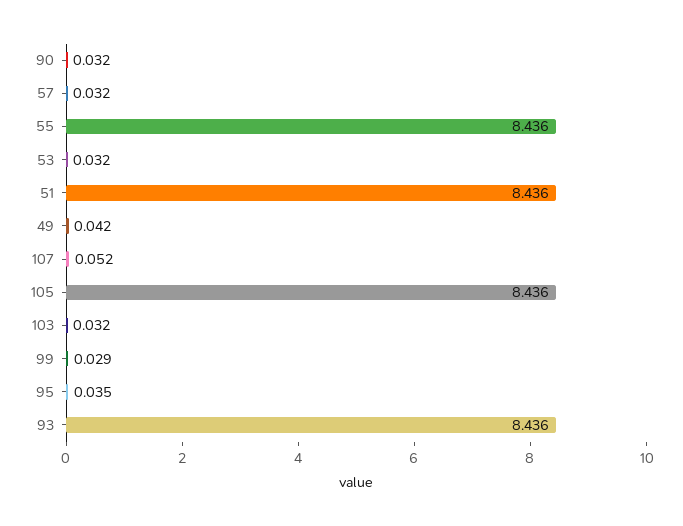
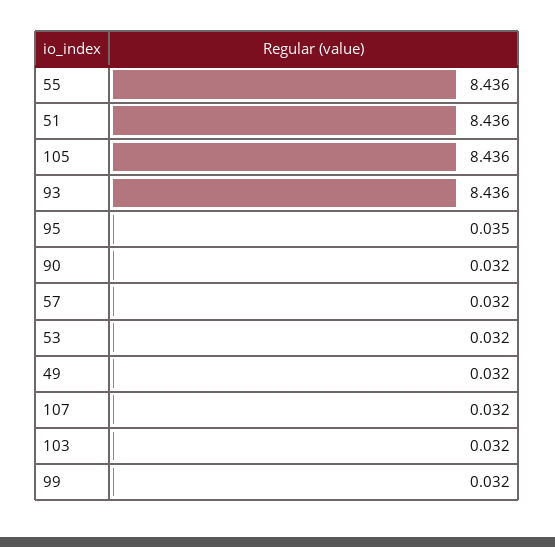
  {
    "90": 0.032,
    "57": 0.032,
    "55": 8.436,
    "53": 0.032,
    "51": 8.436,
-   "49": 0.042,
+   "49": 0.032,
-   "107": 0.052,
+   "107": 0.032,
    "105": 8.436,
    "103": 0.032,
-   "99": 0.029,
+   "99": 0.032,
    "95": 0.035,
    "93": 8.436
  }

